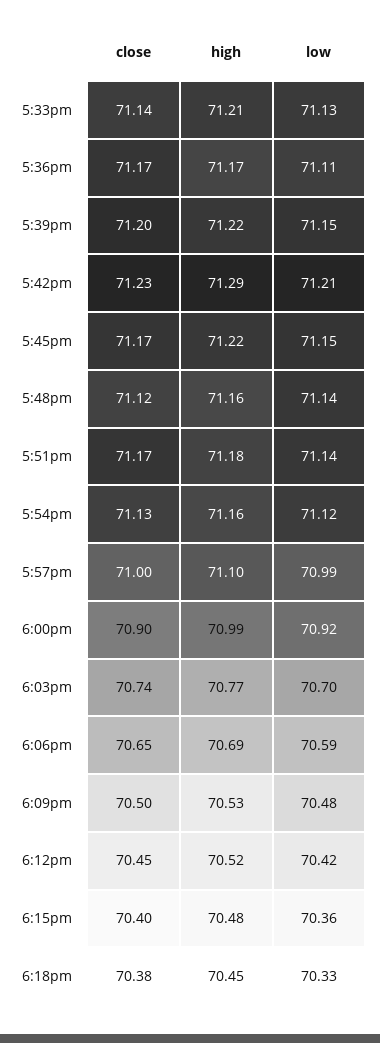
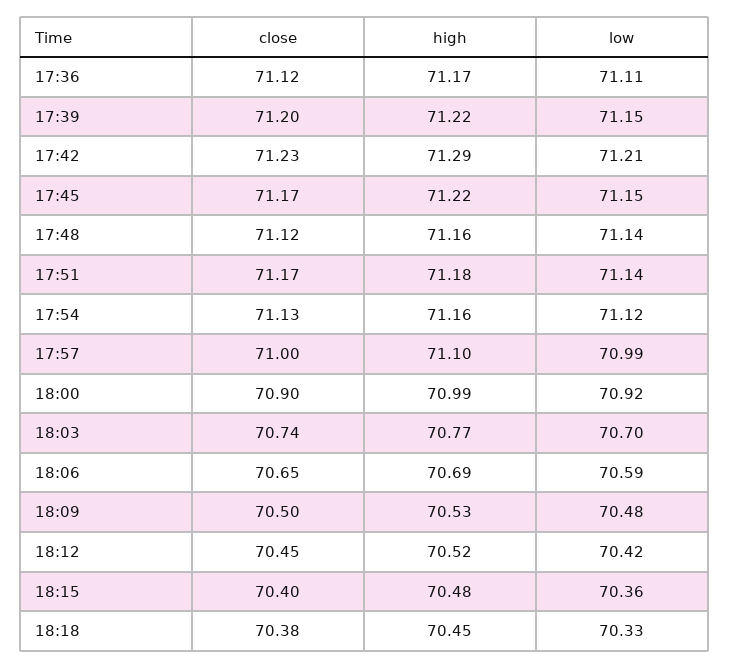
  {
    "close": {
-     "5:33pm": 71.14,
-     "5:36pm": 71.17,
+     "5:36pm": 71.12,
      "5:39pm": 71.2,
      "5:42pm": 71.23,
      "5:45pm": 71.17,
      "5:48pm": 71.12,
      "5:51pm": 71.17,
      "5:54pm": 71.13,
      "5:57pm": 71,
      "6:00pm": 70.9,
      "6:03pm": 70.74,
      "6:06pm": 70.65,
      "6:09pm": 70.5,
      "6:12pm": 70.45,
      "6:15pm": 70.4,
      "6:18pm": 70.38
    },
    "high": {
-     "5:33pm": 71.21,
      "5:36pm": 71.17,
      "5:39pm": 71.22,
      "5:42pm": 71.29,
      "5:45pm": 71.22,
      "5:48pm": 71.16,
      "5:51pm": 71.18,
      "5:54pm": 71.16,
      "5:57pm": 71.1,
      "6:00pm": 70.99,
      "6:03pm": 70.77,
      "6:06pm": 70.69,
      "6:09pm": 70.53,
      "6:12pm": 70.52,
      "6:15pm": 70.48,
      "6:18pm": 70.45
    },
    "low": {
-     "5:33pm": 71.13,
      "5:36pm": 71.11,
      "5:39pm": 71.15,
      "5:42pm": 71.21,
      "5:45pm": 71.15,
      "5:48pm": 71.14,
      "5:51pm": 71.14,
      "5:54pm": 71.12,
      "5:57pm": 70.99,
      "6:00pm": 70.92,
      "6:03pm": 70.7,
      "6:06pm": 70.59,
      "6:09pm": 70.48,
      "6:12pm": 70.42,
      "6:15pm": 70.36,
      "6:18pm": 70.33
    }
  }

